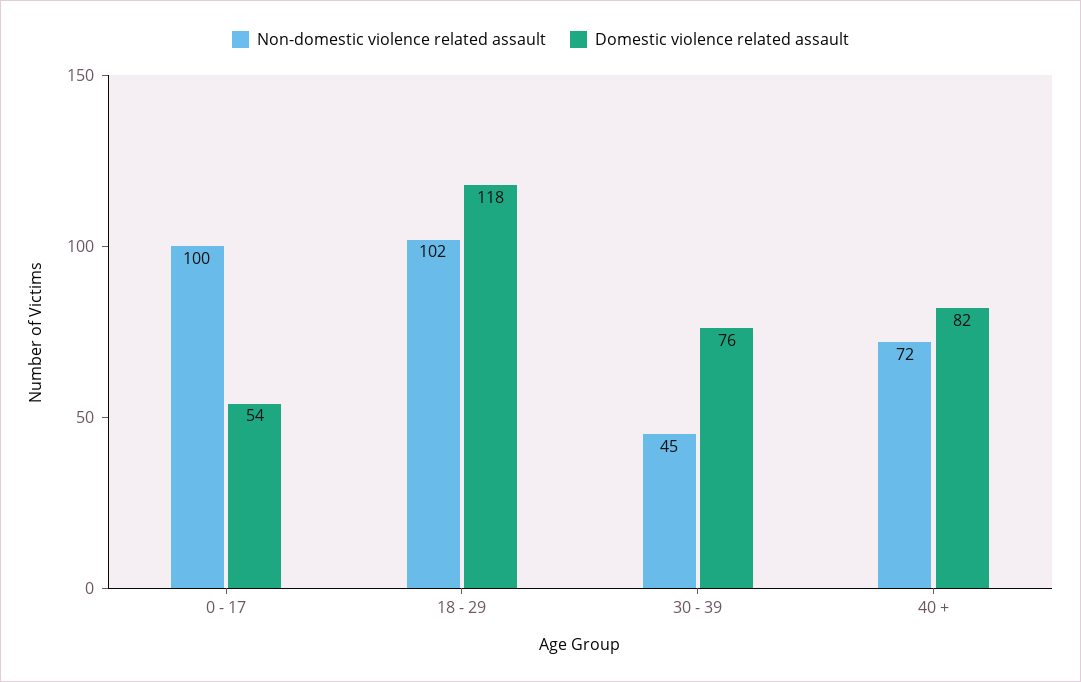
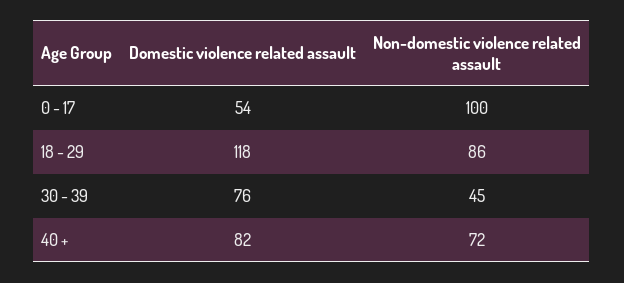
  {
    "Non-domestic violence related assault": {
      "0 - 17": 100,
-     "18 - 29": 102,
+     "18 - 29": 86,
      "30 - 39": 45,
      "40 +": 72
    },
    "Domestic violence related assault": {
      "0 - 17": 54,
      "18 - 29": 118,
      "30 - 39": 76,
      "40 +": 82
    }
  }

